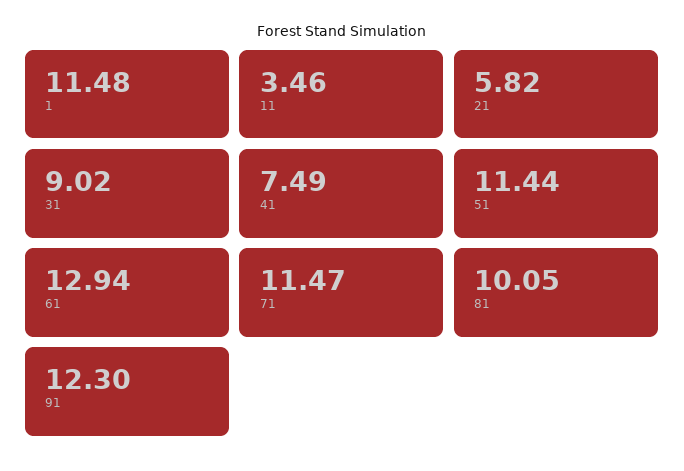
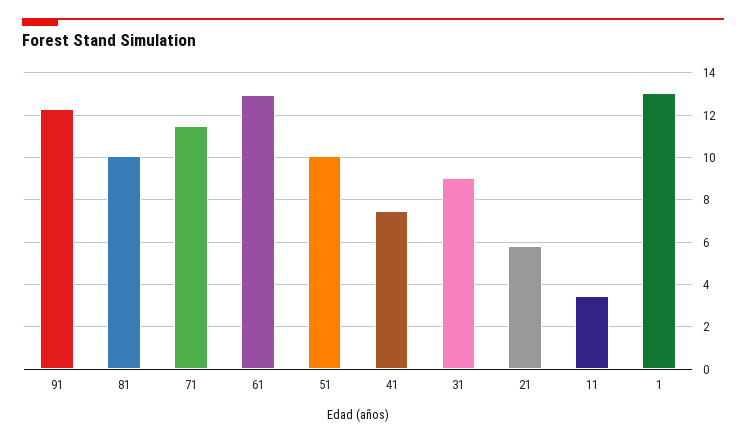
  {
-   "1": 11.48,
+   "1": 13,
    "11": 3.46,
    "21": 5.82,
    "31": 9.02,
    "41": 7.49,
-   "51": 11.44,
+   "51": 10,
    "61": 12.94,
    "71": 11.47,
    "81": 10.05,
    "91": 12.3
  }

